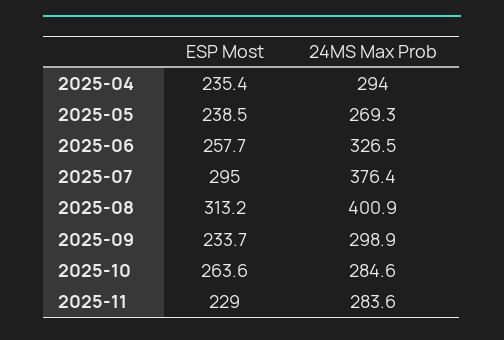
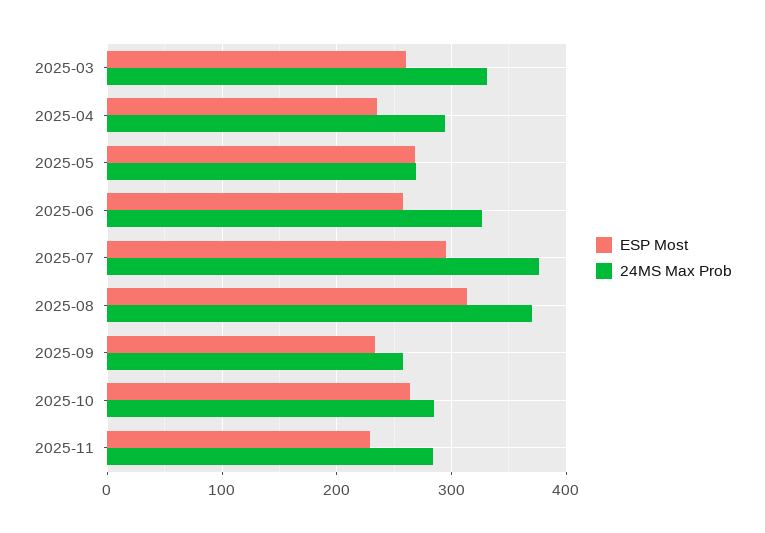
  {
    "ESP Most": {
      "2025-04": 235.4,
-     "2025-05": 238.5,
+     "2025-05": 270,
      "2025-06": 257.7,
      "2025-07": 295,
      "2025-08": 313.2,
      "2025-09": 233.7,
      "2025-10": 263.6,
-     "2025-11": 229
+     "2025-11": 229,
+     "2025-03": 260
    },
    "24MS Max Prob": {
      "2025-04": 294,
      "2025-05": 269.3,
      "2025-06": 326.5,
      "2025-07": 376.4,
-     "2025-08": 400.9,
+     "2025-08": 370,
-     "2025-09": 298.9,
+     "2025-09": 260,
      "2025-10": 284.6,
-     "2025-11": 283.6
+     "2025-11": 283.6,
+     "2025-03": 330
    }
  }

